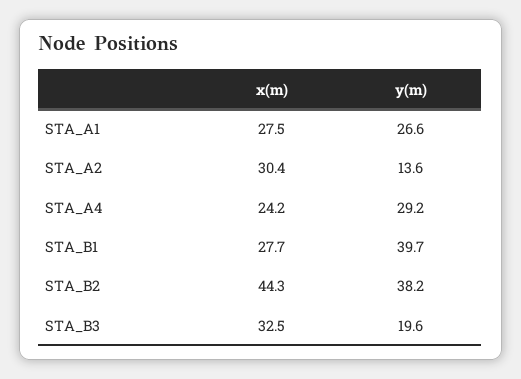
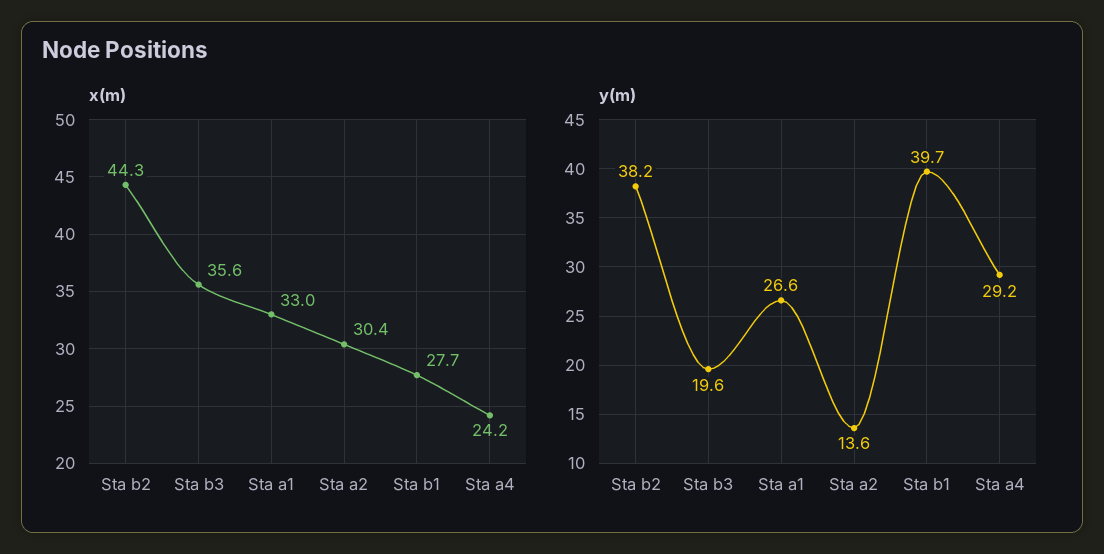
  {
    "x(m)": {
-     "STA_A1": 27.5,
+     "STA_A1": 33,
      "STA_A2": 30.4,
      "STA_A4": 24.2,
      "STA_B1": 27.7,
      "STA_B2": 44.3,
-     "STA_B3": 32.5
+     "STA_B3": 35.6
    },
    "y(m)": {
      "STA_A1": 26.6,
      "STA_A2": 13.6,
      "STA_A4": 29.2,
      "STA_B1": 39.7,
      "STA_B2": 38.2,
      "STA_B3": 19.6
    }
  }

